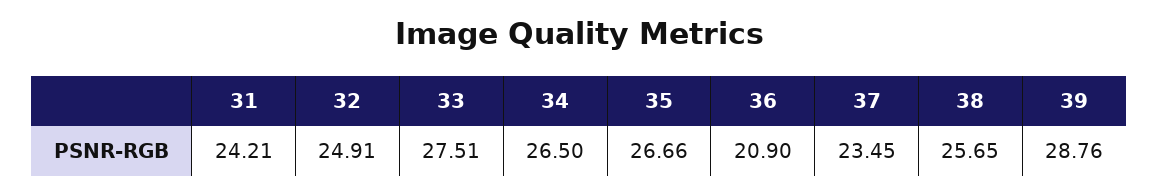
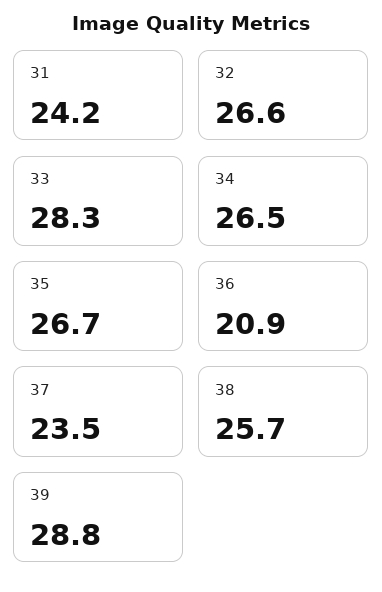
  {
    "31": 24.21,
-   "32": 24.91,
+   "32": 26.6,
-   "33": 27.51,
+   "33": 28.3,
    "34": 26.5,
    "35": 26.66,
    "36": 20.9,
    "37": 23.45,
    "38": 25.65,
    "39": 28.76
  }

